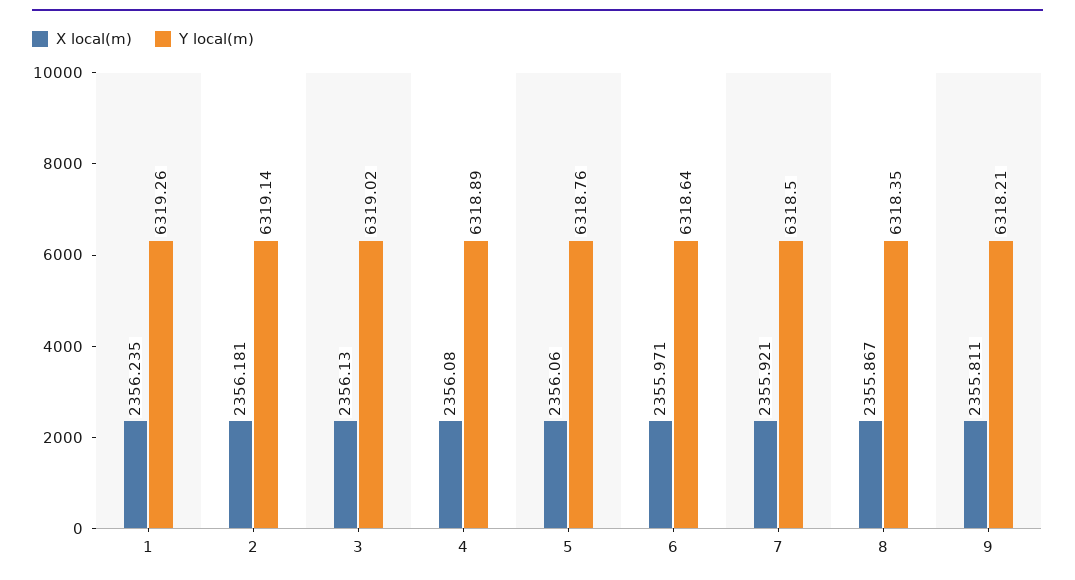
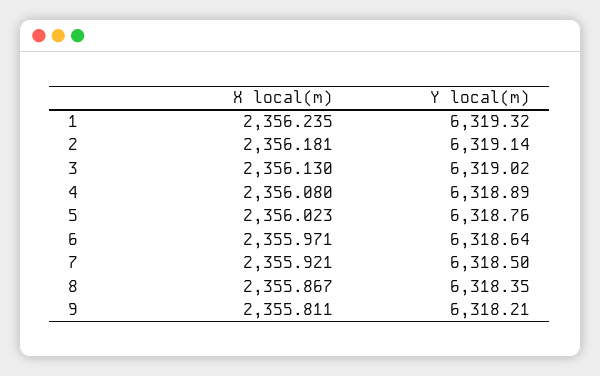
  {
    "X local(m)": {
      "1": 2356.235,
      "2": 2356.181,
      "3": 2356.13,
      "4": 2356.08,
-     "5": 2356.06,
+     "5": 2356.023,
      "6": 2355.971,
      "7": 2355.921,
      "8": 2355.867,
      "9": 2355.811
    },
    "Y local(m)": {
-     "1": 6319.26,
+     "1": 6319.32,
      "2": 6319.14,
      "3": 6319.02,
      "4": 6318.89,
      "5": 6318.76,
      "6": 6318.64,
      "7": 6318.5,
      "8": 6318.35,
      "9": 6318.21
    }
  }

